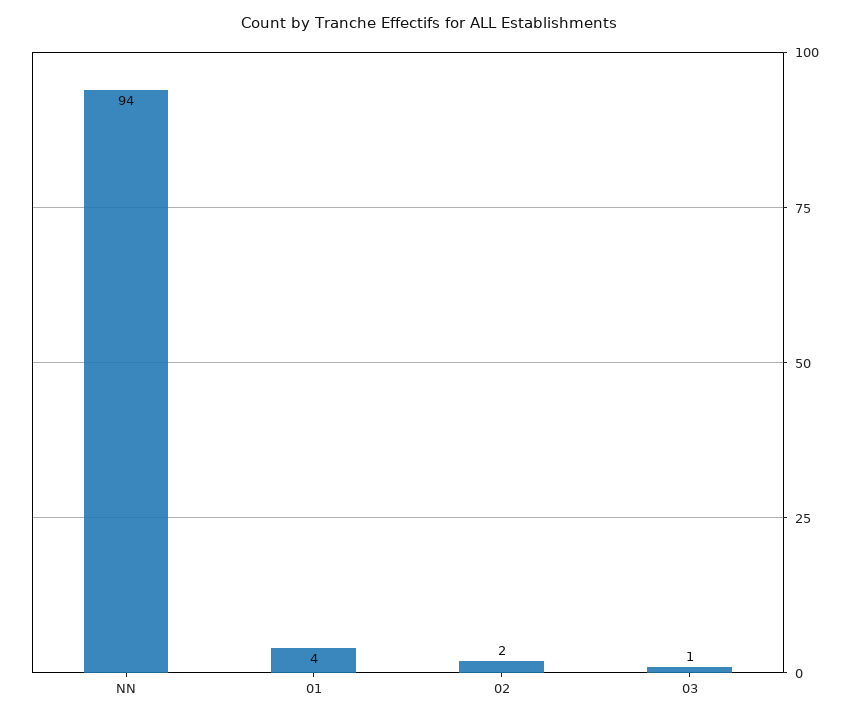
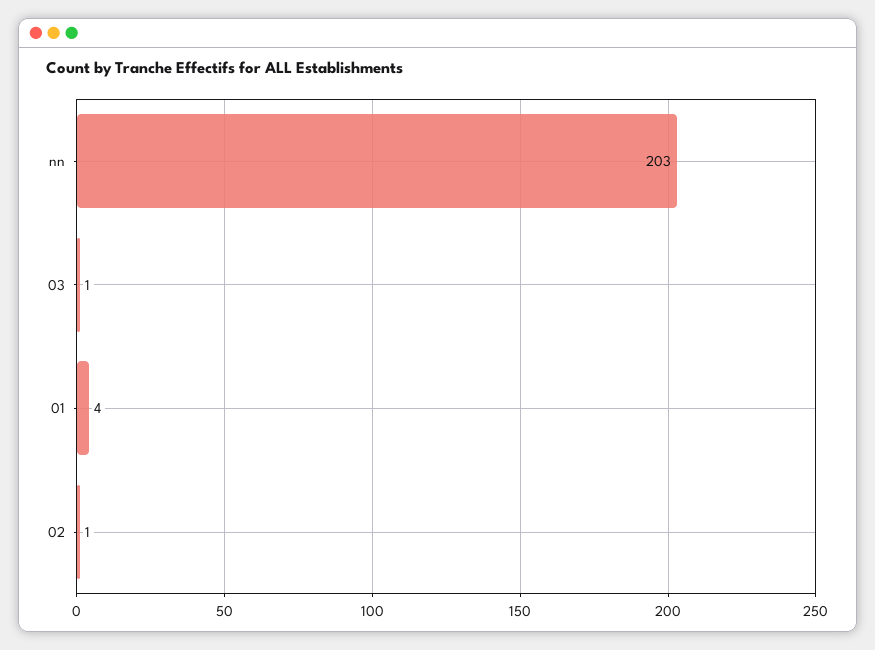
  {
-   "NN": 94,
+   "NN": 203,
    "01": 4,
-   "02": 2,
+   "02": 1,
    "03": 1
  }

